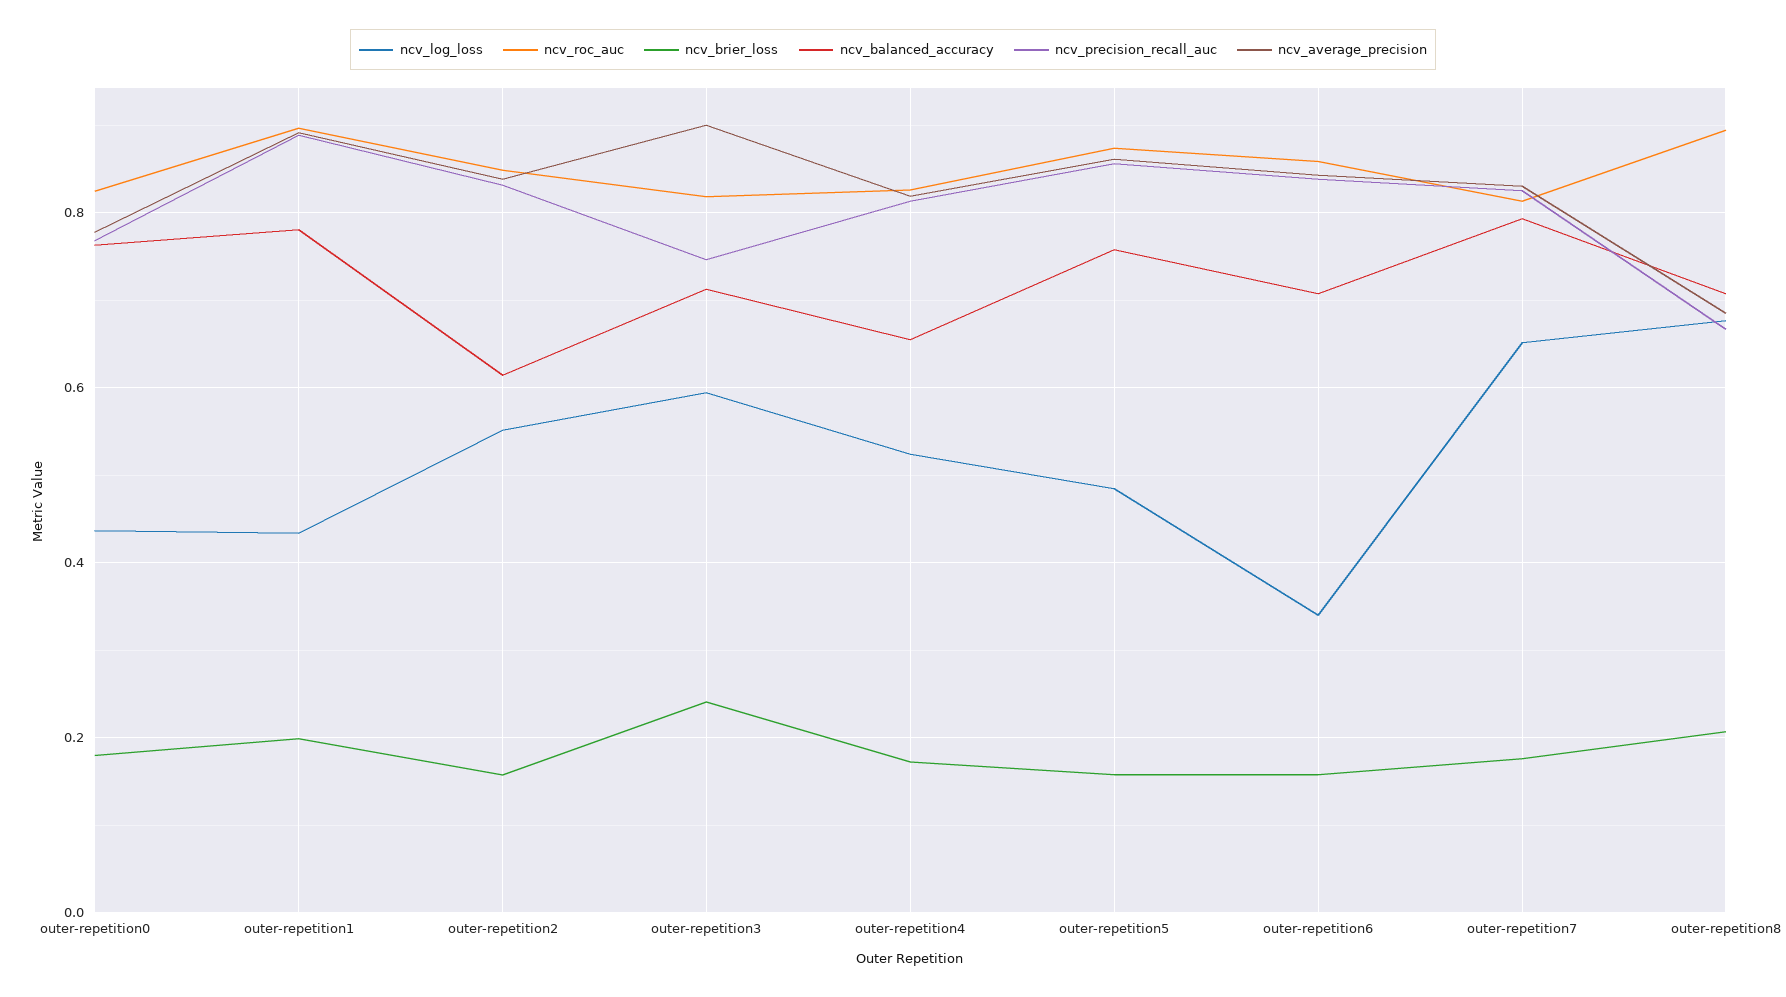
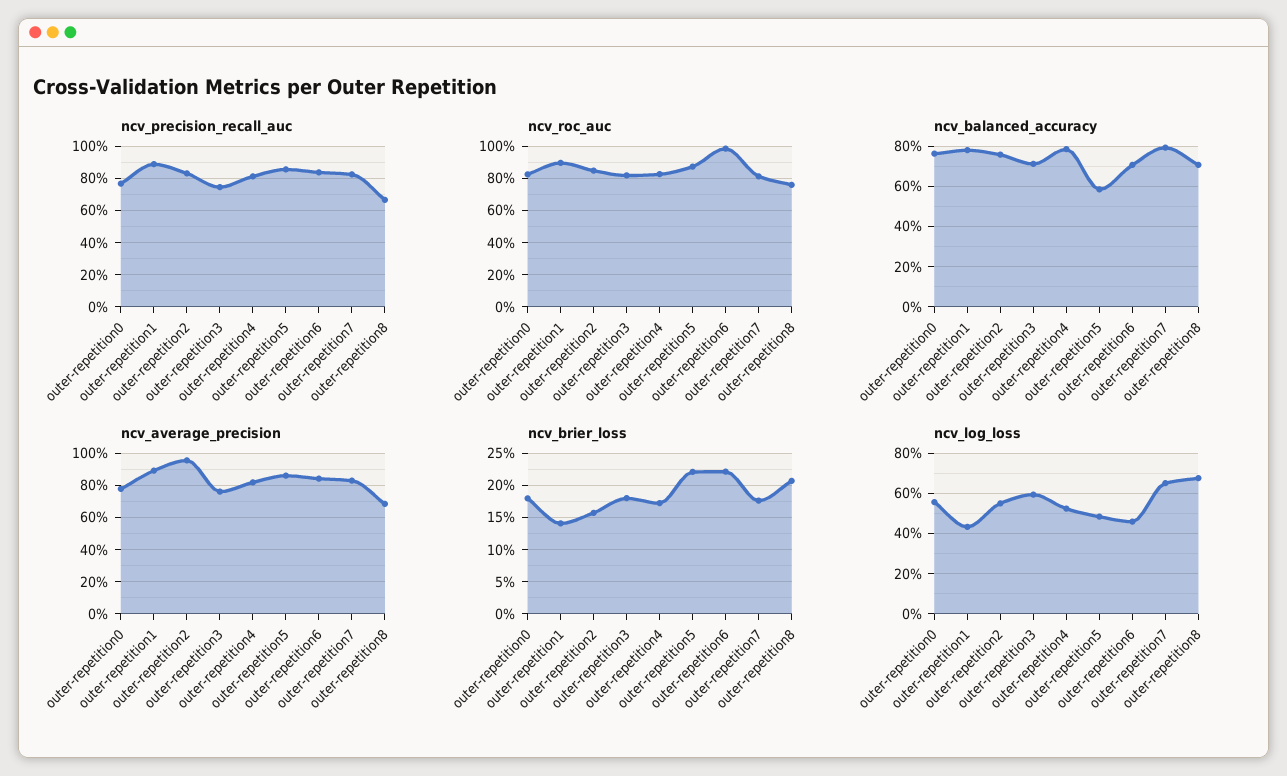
  {
    "ncv_log_loss": {
-     "outer-repetition0": 0.44,
+     "outer-repetition0": 0.55,
      "outer-repetition1": 0.44,
      "outer-repetition2": 0.56,
      "outer-repetition3": 0.6,
      "outer-repetition4": 0.52,
      "outer-repetition5": 0.48,
-     "outer-repetition6": 0.34,
+     "outer-repetition6": 0.45,
      "outer-repetition7": 0.66,
      "outer-repetition8": 0.68
    },
    "ncv_roc_auc": {
      "outer-repetition0": 0.82,
      "outer-repetition1": 0.9,
      "outer-repetition2": 0.84,
      "outer-repetition3": 0.82,
      "outer-repetition4": 0.82,
      "outer-repetition5": 0.88,
-     "outer-repetition6": 0.86,
+     "outer-repetition6": 1,
      "outer-repetition7": 0.82,
-     "outer-repetition8": 0.9
+     "outer-repetition8": 0.75
    },
    "ncv_brier_loss": {
      "outer-repetition0": 0.18,
-     "outer-repetition1": 0.2,
+     "outer-repetition1": 0.14,
      "outer-repetition2": 0.16,
-     "outer-repetition3": 0.24,
+     "outer-repetition3": 0.18,
      "outer-repetition4": 0.17,
-     "outer-repetition5": 0.16,
+     "outer-repetition5": 0.22,
-     "outer-repetition6": 0.16,
+     "outer-repetition6": 0.22,
      "outer-repetition7": 0.18,
      "outer-repetition8": 0.21
    },
    "ncv_balanced_accuracy": {
      "outer-repetition0": 0.76,
      "outer-repetition1": 0.78,
-     "outer-repetition2": 0.62,
+     "outer-repetition2": 0.75,
      "outer-repetition3": 0.72,
-     "outer-repetition4": 0.66,
+     "outer-repetition4": 0.8,
-     "outer-repetition5": 0.76,
+     "outer-repetition5": 0.6,
      "outer-repetition6": 0.7,
      "outer-repetition7": 0.8,
      "outer-repetition8": 0.7
    },
    "ncv_precision_recall_auc": {
      "outer-repetition0": 0.76,
      "outer-repetition1": 0.88,
      "outer-repetition2": 0.84,
      "outer-repetition3": 0.74,
      "outer-repetition4": 0.82,
      "outer-repetition5": 0.86,
      "outer-repetition6": 0.84,
      "outer-repetition7": 0.82,
      "outer-repetition8": 0.66
    },
    "ncv_average_precision": {
      "outer-repetition0": 0.78,
      "outer-repetition1": 0.9,
-     "outer-repetition2": 0.84,
+     "outer-repetition2": 0.95,
-     "outer-repetition3": 0.9,
+     "outer-repetition3": 0.75,
      "outer-repetition4": 0.82,
      "outer-repetition5": 0.86,
      "outer-repetition6": 0.84,
      "outer-repetition7": 0.84,
      "outer-repetition8": 0.68
    }
  }

